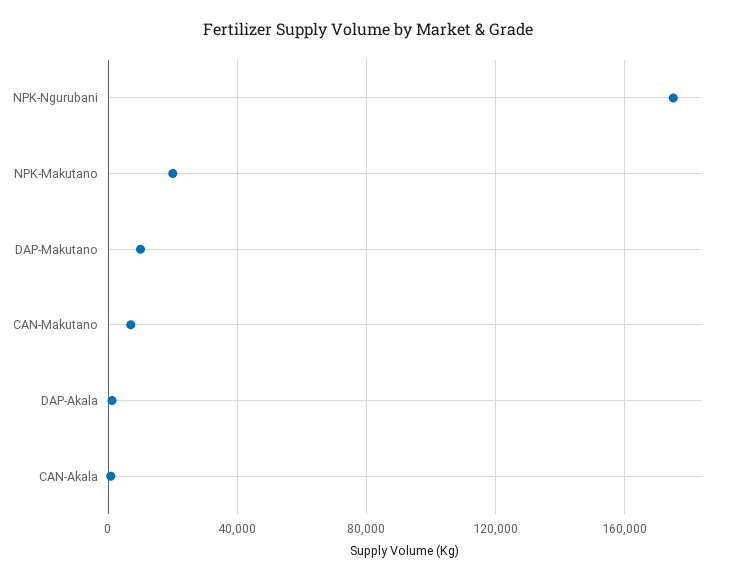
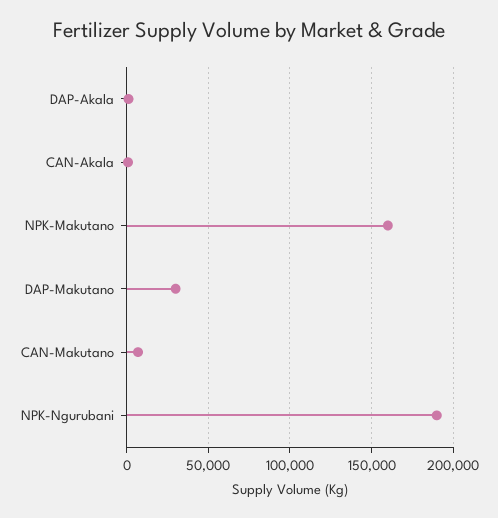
  {
-   "NPK-Ngurubani": 175000,
+   "NPK-Ngurubani": 190000,
-   "NPK-Makutano": 20000,
+   "NPK-Makutano": 160000,
-   "DAP-Makutano": 10000,
+   "DAP-Makutano": 30000,
    "CAN-Makutano": 5000,
    "DAP-Akala": 0,
    "CAN-Akala": 0
  }

